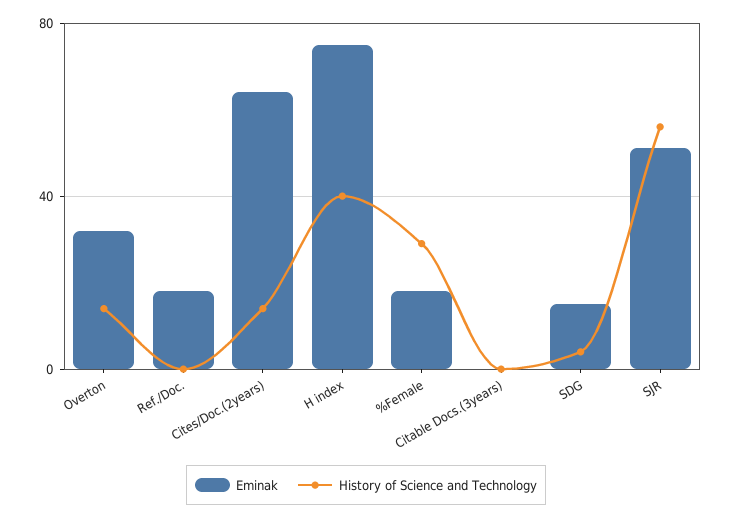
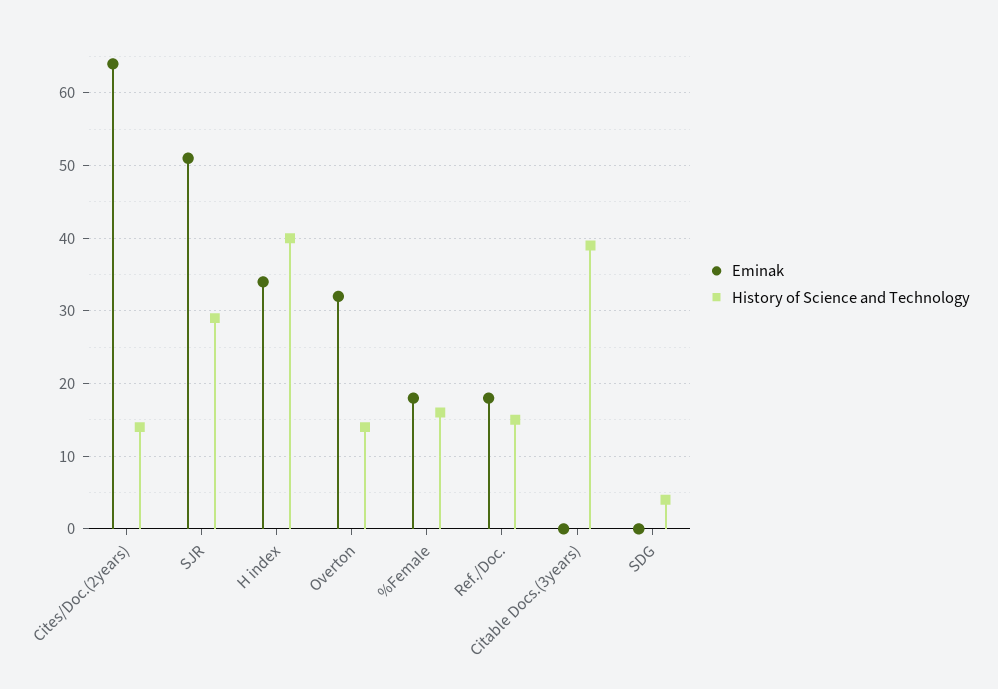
  {
    "Eminak": {
      "Overton": 32,
      "Ref./Doc.": 18,
      "Cites/Doc.(2years)": 64,
-     "H index": 75,
+     "H index": 34,
      "%Female": 18,
      "Citable Docs.(3years)": 0,
-     "SDG": 15,
+     "SDG": 0,
      "SJR": 51
    },
    "History of Science and Technology": {
      "Overton": 14,
-     "Ref./Doc.": 0,
+     "Ref./Doc.": 15,
      "Cites/Doc.(2years)": 14,
      "H index": 40,
-     "%Female": 30,
+     "%Female": 16,
-     "Citable Docs.(3years)": 0,
+     "Citable Docs.(3years)": 39,
      "SDG": 4,
-     "SJR": 55
+     "SJR": 29
    }
  }

